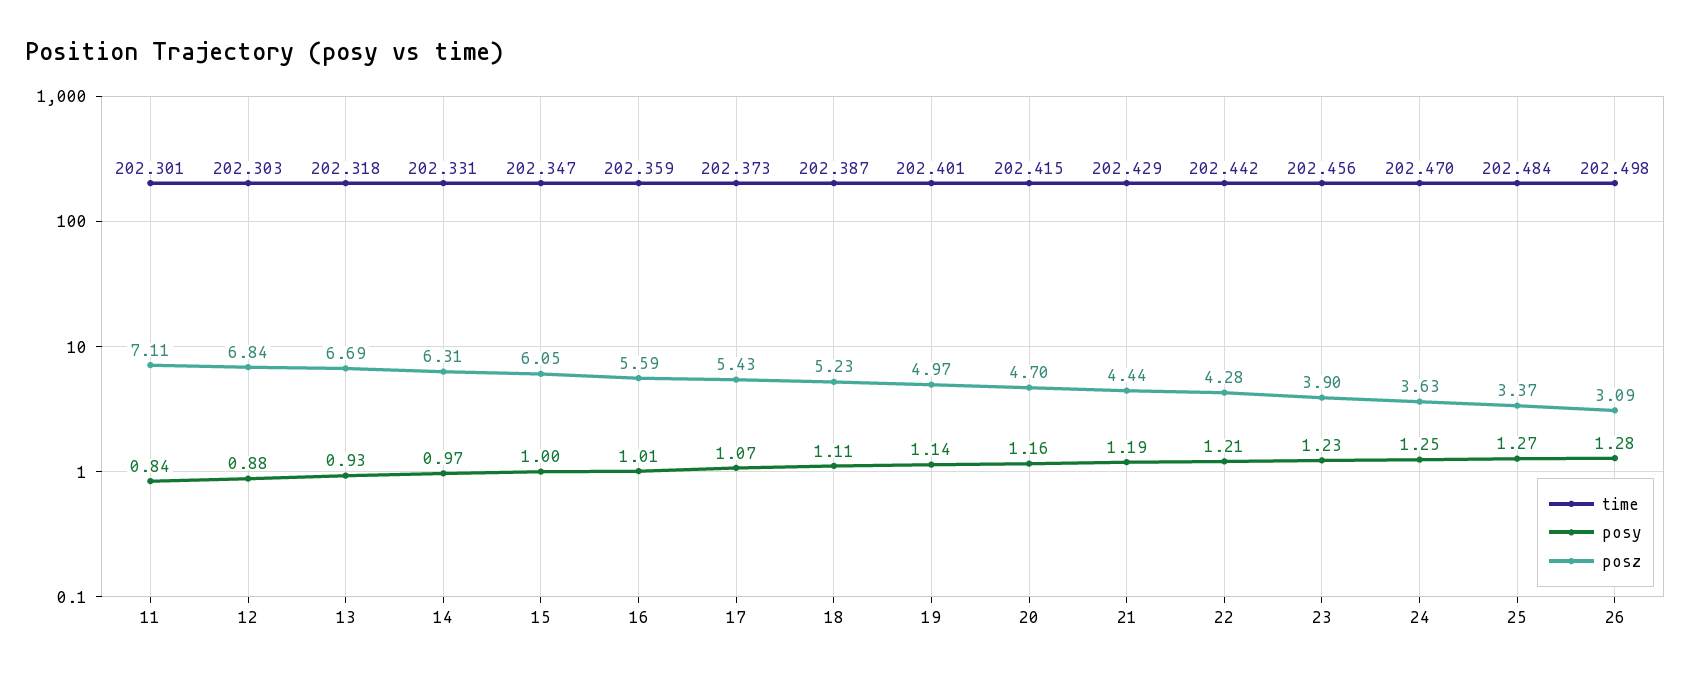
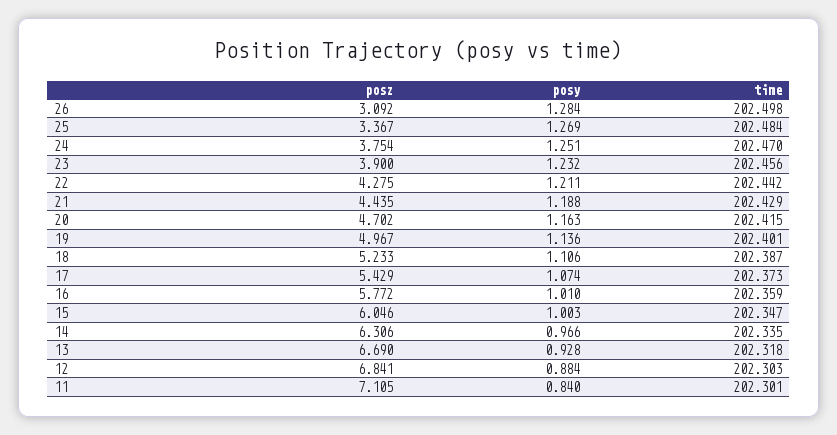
  {
    "time": {
      "11": 202.301,
      "12": 202.303,
      "13": 202.318,
-     "14": 202.331,
+     "14": 202.335,
      "15": 202.347,
      "16": 202.359,
      "17": 202.373,
      "18": 202.387,
      "19": 202.401,
      "20": 202.415,
      "21": 202.429,
      "22": 202.442,
      "23": 202.456,
      "24": 202.47,
      "25": 202.484,
      "26": 202.498
    },
    "posy": {
      "11": 0.84,
      "12": 0.884,
      "13": 0.928,
      "14": 0.966,
      "15": 1.003,
      "16": 1.01,
      "17": 1.074,
      "18": 1.106,
      "19": 1.136,
      "20": 1.163,
      "21": 1.188,
      "22": 1.211,
      "23": 1.232,
      "24": 1.251,
      "25": 1.269,
      "26": 1.284
    },
    "posz": {
      "11": 7.105,
      "12": 6.841,
      "13": 6.69,
      "14": 6.306,
      "15": 6.046,
-     "16": 5.59,
+     "16": 5.772,
      "17": 5.429,
      "18": 5.233,
      "19": 4.967,
      "20": 4.702,
      "21": 4.435,
      "22": 4.275,
      "23": 3.9,
-     "24": 3.63,
+     "24": 3.754,
      "25": 3.367,
      "26": 3.092
    }
  }

